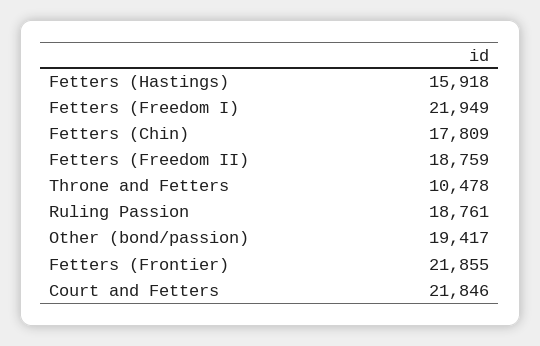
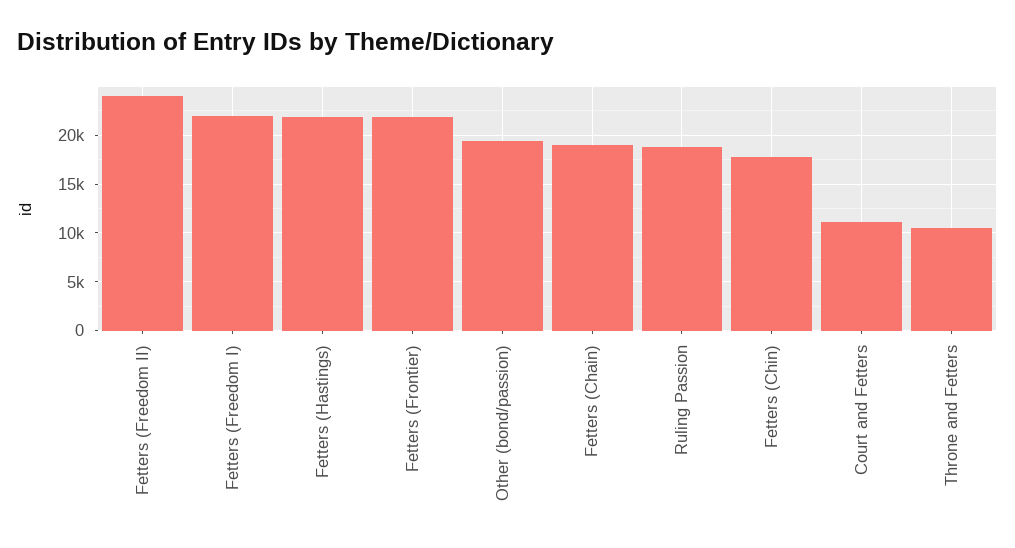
  {
-   "Fetters (Hastings)": 15918,
+   "Fetters (Hastings)": 22000,
    "Fetters (Freedom I)": 21949,
    "Fetters (Chin)": 17809,
-   "Fetters (Freedom II)": 18759,
+   "Fetters (Freedom II)": 24000,
    "Throne and Fetters": 10478,
    "Ruling Passion": 18761,
    "Other (bond/passion)": 19417,
    "Fetters (Frontier)": 21855,
-   "Court and Fetters": 21846
+   "Court and Fetters": 11000,
+   "Fetters (Chain)": 19000
  }

